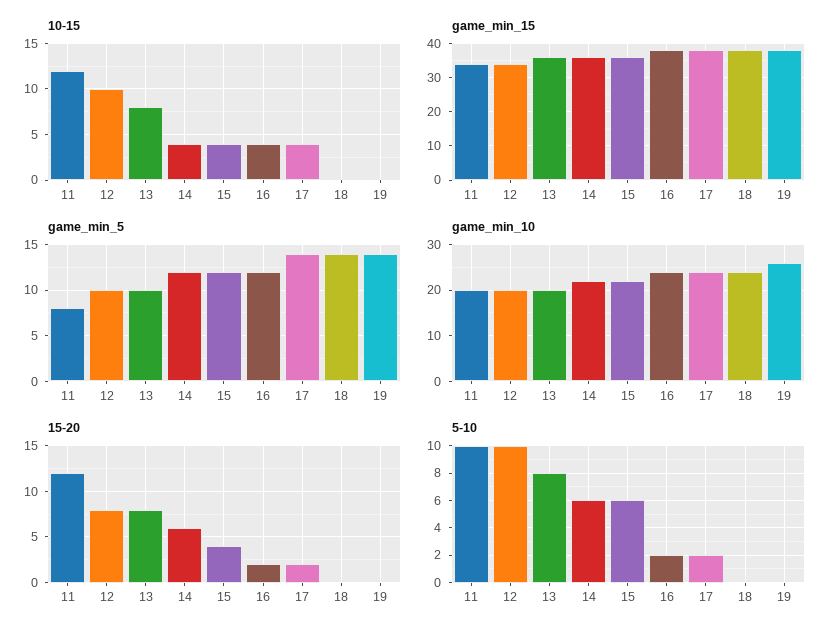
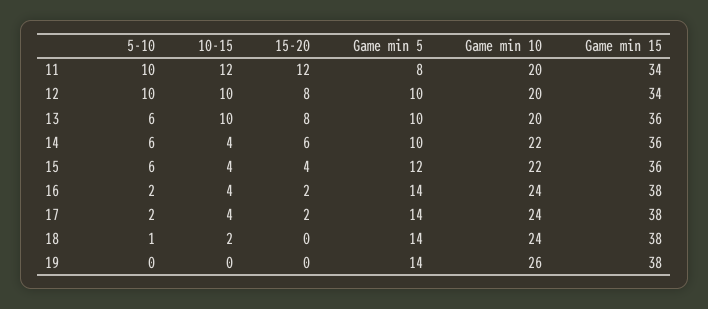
  {
    "10-15": {
      "11": 12,
      "12": 10,
-     "13": 8,
+     "13": 10,
      "14": 4,
      "15": 4,
      "16": 4,
      "17": 4,
-     "18": 0,
+     "18": 2,
      "19": 0
    },
    "game_min_15": {
      "11": 34,
      "12": 34,
      "13": 36,
      "14": 36,
      "15": 36,
      "16": 38,
      "17": 38,
      "18": 38,
      "19": 38
    },
    "game_min_5": {
      "11": 8,
      "12": 10,
      "13": 10,
-     "14": 12,
+     "14": 10,
      "15": 12,
-     "16": 12,
+     "16": 14,
      "17": 14,
      "18": 14,
      "19": 14
    },
    "game_min_10": {
      "11": 20,
      "12": 20,
      "13": 20,
      "14": 22,
      "15": 22,
      "16": 24,
      "17": 24,
      "18": 24,
      "19": 26
    },
    "15-20": {
      "11": 12,
      "12": 8,
      "13": 8,
      "14": 6,
      "15": 4,
      "16": 2,
      "17": 2,
      "18": 0,
      "19": 0
    },
    "5-10": {
      "11": 10,
      "12": 10,
-     "13": 8,
+     "13": 6,
      "14": 6,
      "15": 6,
      "16": 2,
      "17": 2,
-     "18": 0,
+     "18": 1,
      "19": 0
    }
  }

